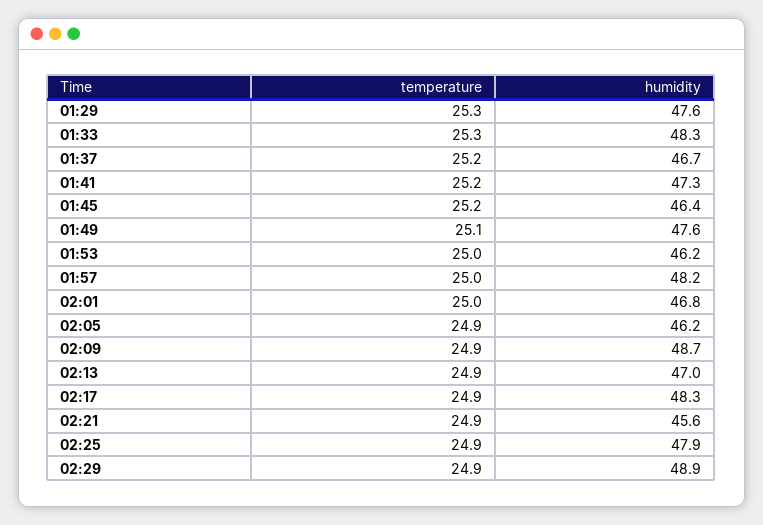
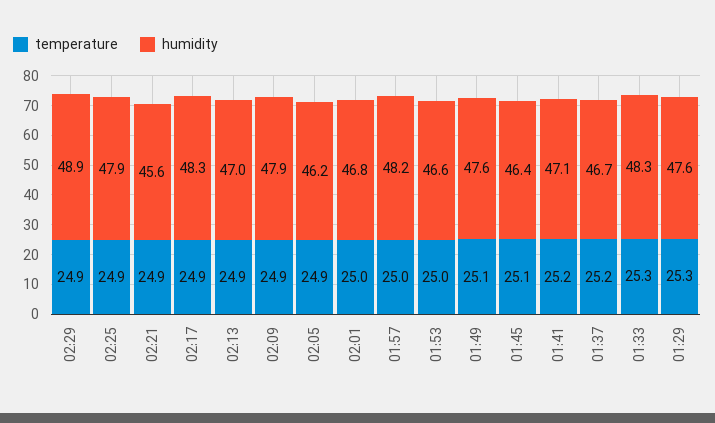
  {
    "temperature": {
      "01:29": 25.3,
      "01:33": 25.3,
      "01:37": 25.2,
      "01:41": 25.2,
-     "01:45": 25.2,
+     "01:45": 25.1,
      "01:49": 25.1,
      "01:53": 25,
      "01:57": 25,
      "02:01": 25,
      "02:05": 24.9,
      "02:09": 24.9,
      "02:13": 24.9,
      "02:17": 24.9,
      "02:21": 24.9,
      "02:25": 24.9,
      "02:29": 24.9
    },
    "humidity": {
      "01:29": 47.6,
      "01:33": 48.3,
      "01:37": 46.7,
-     "01:41": 47.3,
+     "01:41": 47.1,
      "01:45": 46.4,
      "01:49": 47.6,
-     "01:53": 46.2,
+     "01:53": 46.6,
      "01:57": 48.2,
      "02:01": 46.8,
      "02:05": 46.2,
-     "02:09": 48.7,
+     "02:09": 47.9,
      "02:13": 47,
      "02:17": 48.3,
      "02:21": 45.6,
      "02:25": 47.9,
      "02:29": 48.9
    }
  }

